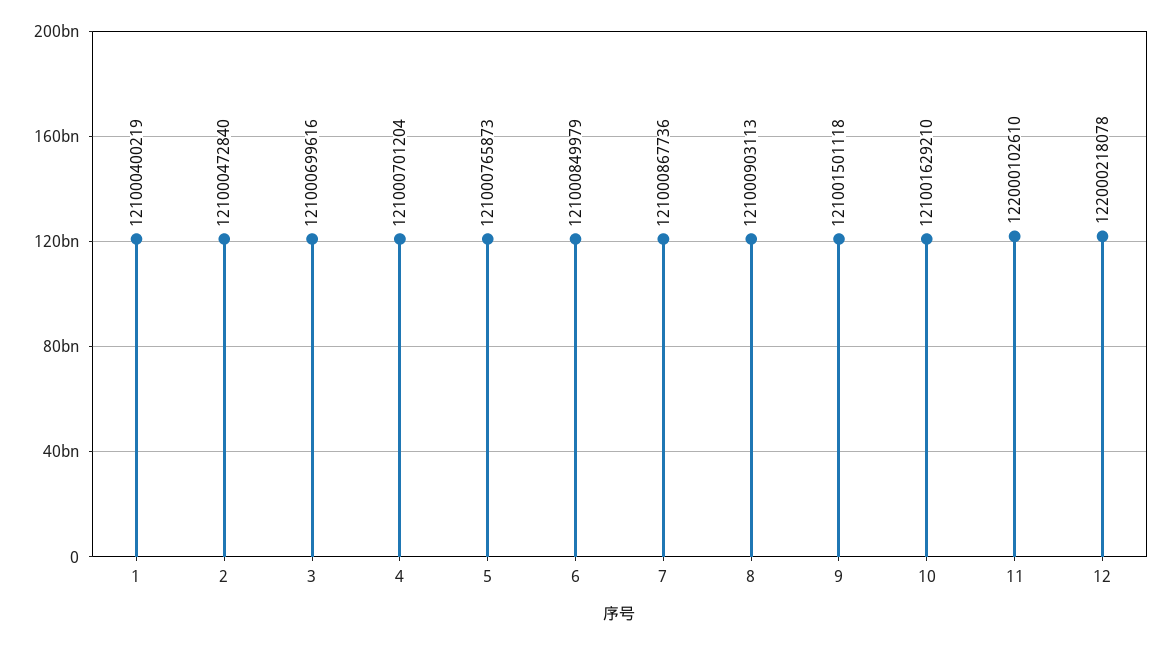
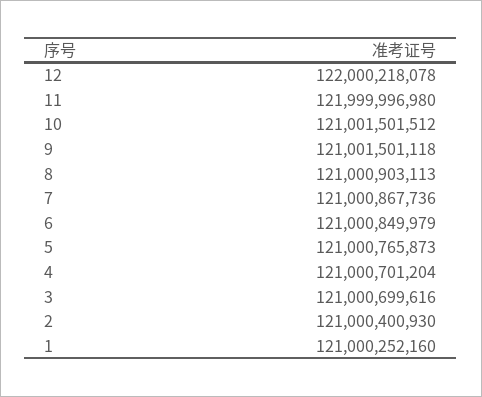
  {
-   "1": 121000400219,
+   "1": 121000252160,
-   "2": 121000472840,
+   "2": 121000400930,
    "3": 121000699616,
    "4": 121000701204,
    "5": 121000765873,
    "6": 121000849979,
    "7": 121000867736,
    "8": 121000903113,
    "9": 121001501118,
-   "10": 121001629210,
+   "10": 121001501512,
-   "11": 122000102610,
+   "11": 121999996980,
    "12": 122000218078
  }

